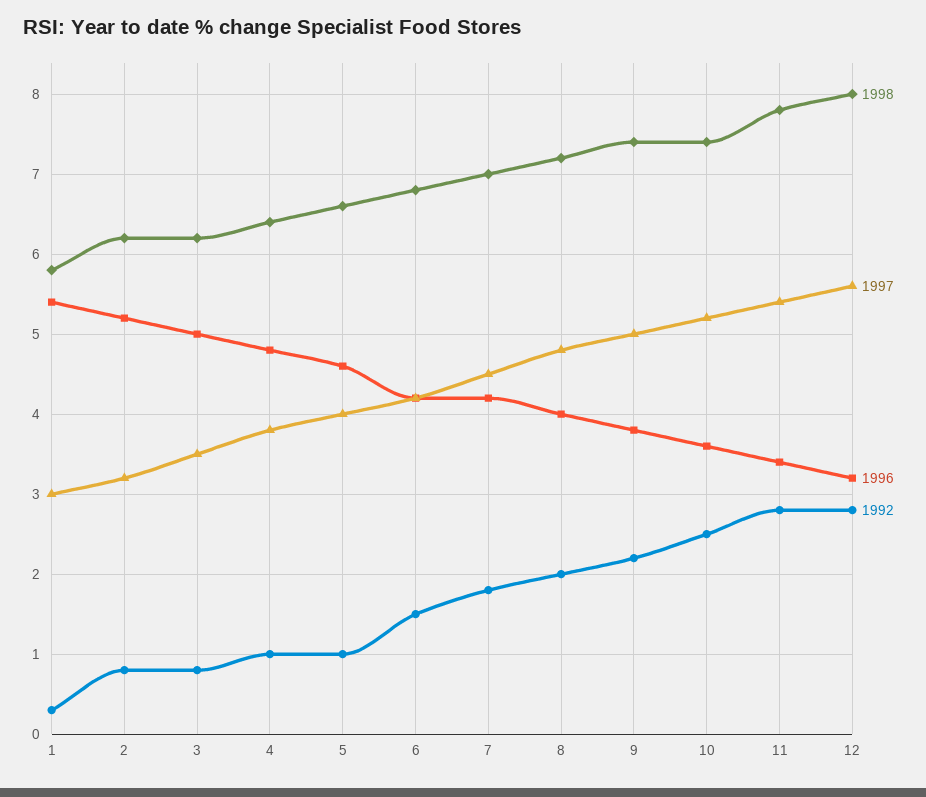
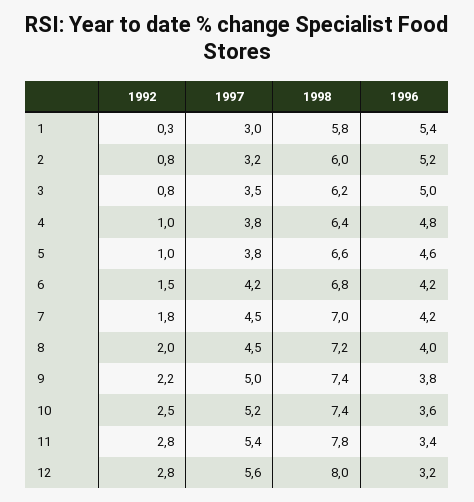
  {
    "1998": {
      "1": 5.8,
-     "2": 6.2,
+     "2": 6,
      "3": 6.2,
      "4": 6.4,
      "5": 6.6,
      "6": 6.8,
      "7": 7,
      "8": 7.2,
      "9": 7.4,
      "10": 7.4,
      "11": 7.8,
      "12": 8
    },
    "1997": {
      "1": 3,
      "2": 3.2,
      "3": 3.5,
      "4": 3.8,
-     "5": 4,
+     "5": 3.8,
      "6": 4.2,
      "7": 4.5,
-     "8": 4.8,
+     "8": 4.5,
      "9": 5,
      "10": 5.2,
      "11": 5.4,
      "12": 5.6
    },
    "1996": {
      "1": 5.4,
      "2": 5.2,
      "3": 5,
      "4": 4.8,
      "5": 4.6,
      "6": 4.2,
      "7": 4.2,
      "8": 4,
      "9": 3.8,
      "10": 3.6,
      "11": 3.4,
      "12": 3.2
    },
    "1992": {
      "1": 0.3,
      "2": 0.8,
      "3": 0.8,
      "4": 1,
      "5": 1,
      "6": 1.5,
      "7": 1.8,
      "8": 2,
      "9": 2.2,
      "10": 2.5,
      "11": 2.8,
      "12": 2.8
    }
  }

